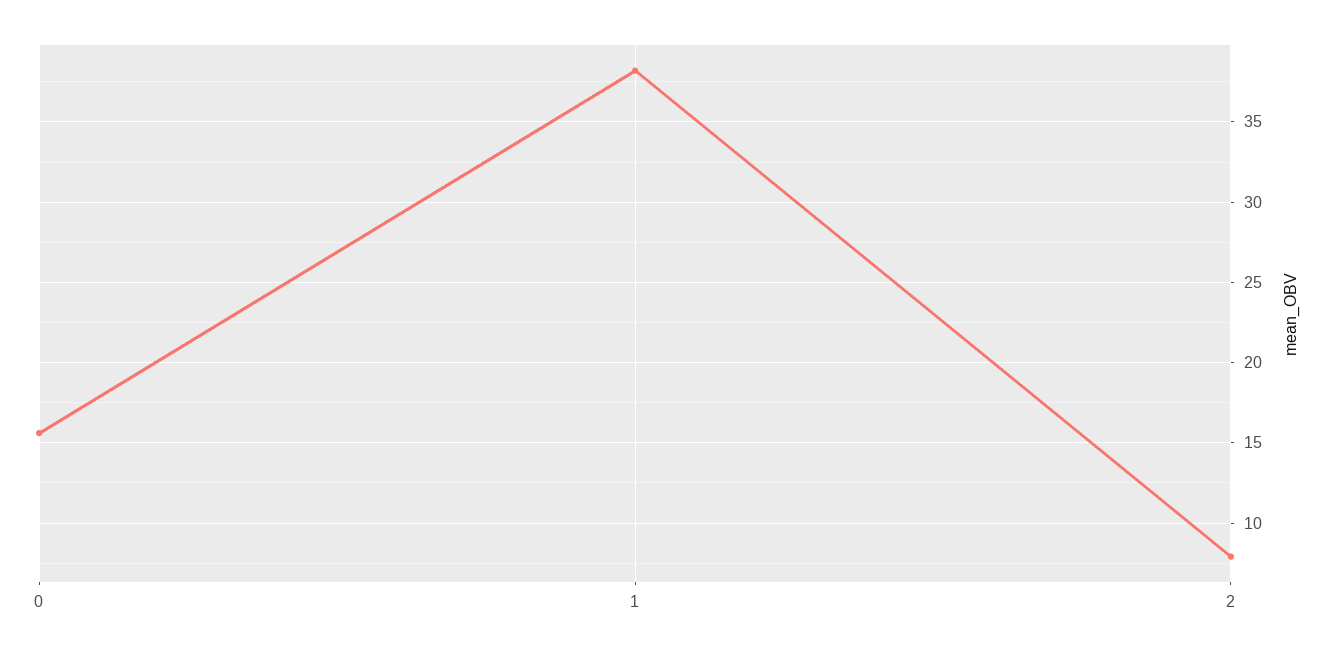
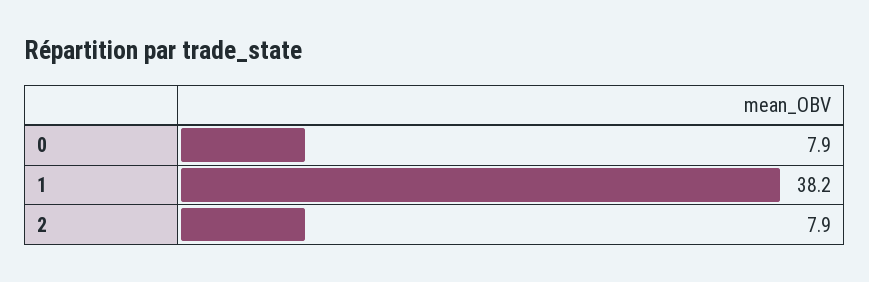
  {
-   "0": 15.5,
+   "0": 7.9,
    "1": 38.2,
    "2": 7.9
  }

